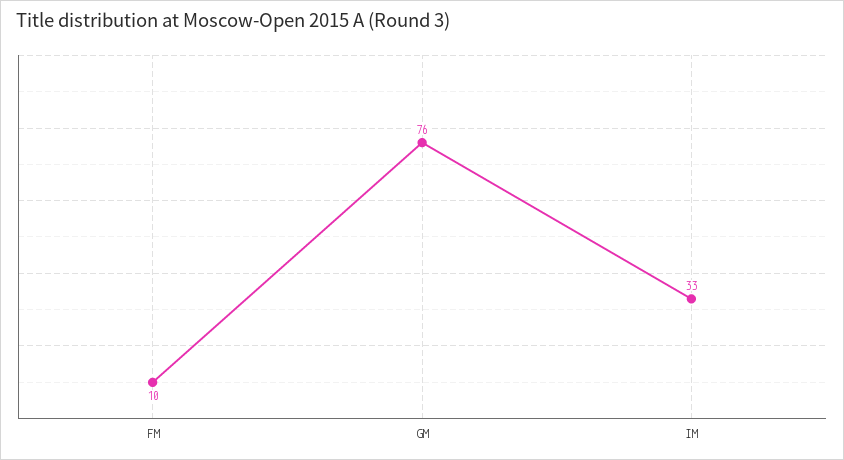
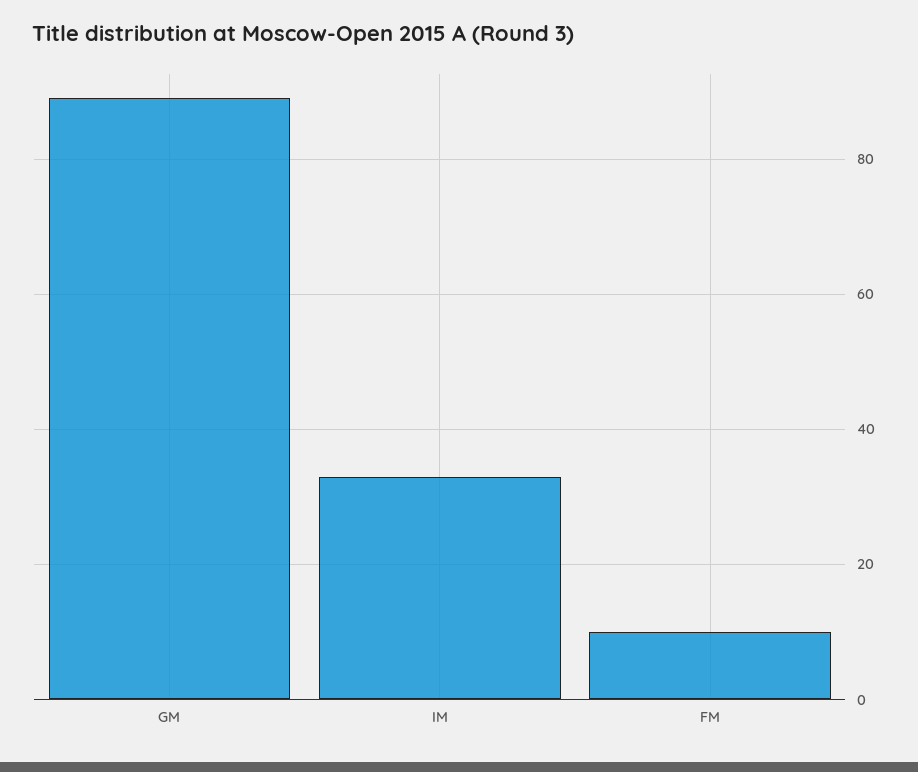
  {
    "FM": 10,
-   "GM": 76,
+   "GM": 90,
    "IM": 33
  }

